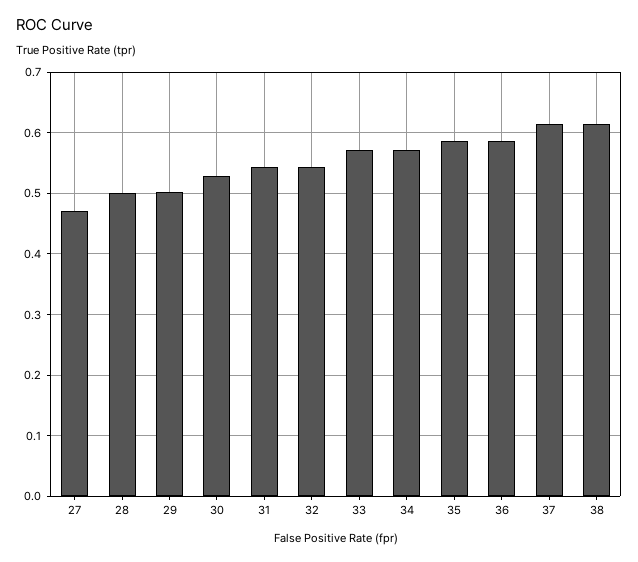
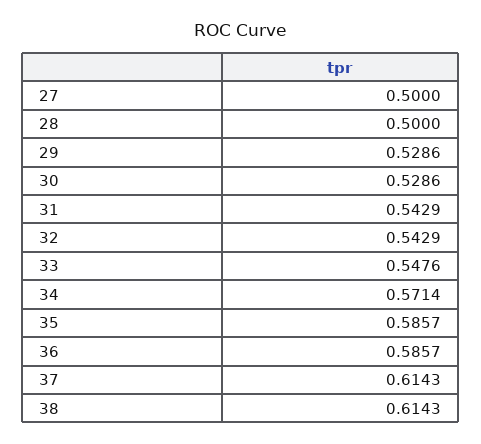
  {
-   "27": 0.47,
+   "27": 0.5,
    "28": 0.5,
-   "29": 0.5,
+   "29": 0.5286,
    "30": 0.5286,
    "31": 0.5429,
    "32": 0.5429,
-   "33": 0.57,
+   "33": 0.5476,
    "34": 0.5714,
    "35": 0.5857,
    "36": 0.5857,
    "37": 0.6143,
    "38": 0.6143
  }

